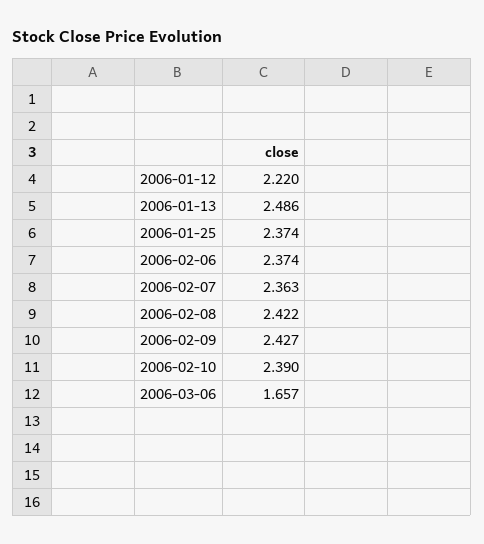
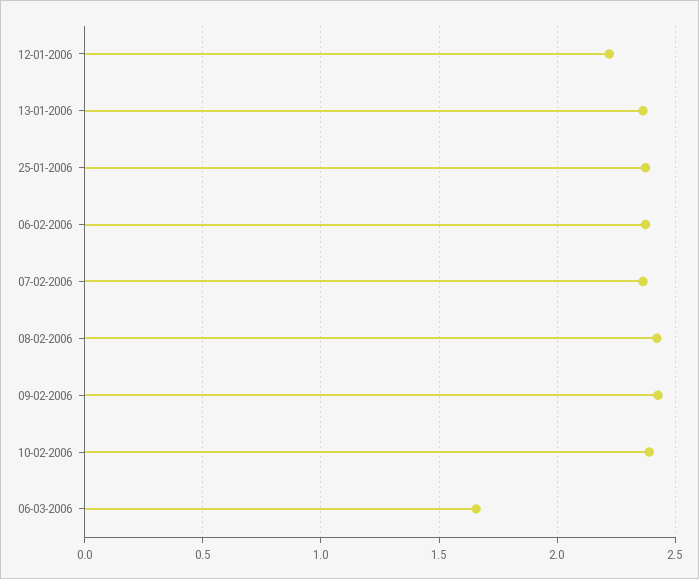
  {
    "2006-01-12": 2.22,
-   "2006-01-13": 2.486,
+   "2006-01-13": 2.35,
    "2006-01-25": 2.374,
    "2006-02-06": 2.374,
    "2006-02-07": 2.363,
    "2006-02-08": 2.422,
    "2006-02-09": 2.427,
    "2006-02-10": 2.39,
    "2006-03-06": 1.657
  }

